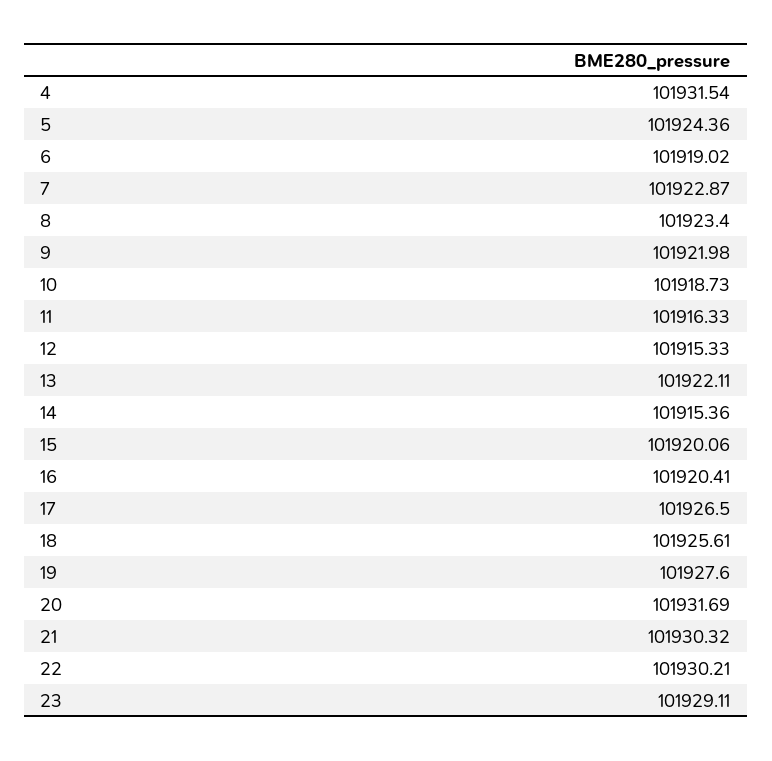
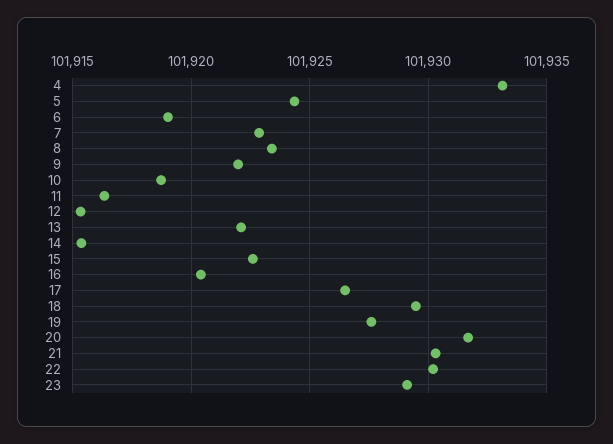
  {
-   "4": 101931.54,
+   "4": 101933,
    "5": 101924.36,
    "6": 101919.02,
    "7": 101922.87,
    "8": 101923.4,
    "9": 101921.98,
    "10": 101918.73,
    "11": 101916.33,
    "12": 101915.33,
    "13": 101922.11,
    "14": 101915.36,
-   "15": 101920.06,
+   "15": 101922.5,
    "16": 101920.41,
    "17": 101926.5,
-   "18": 101925.61,
+   "18": 101929.5,
    "19": 101927.6,
    "20": 101931.69,
    "21": 101930.32,
    "22": 101930.21,
    "23": 101929.11
  }

